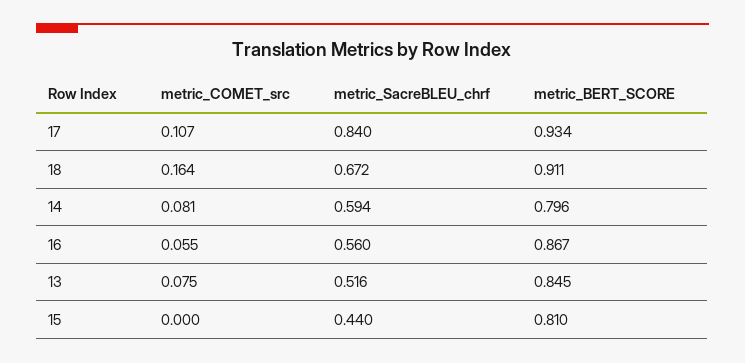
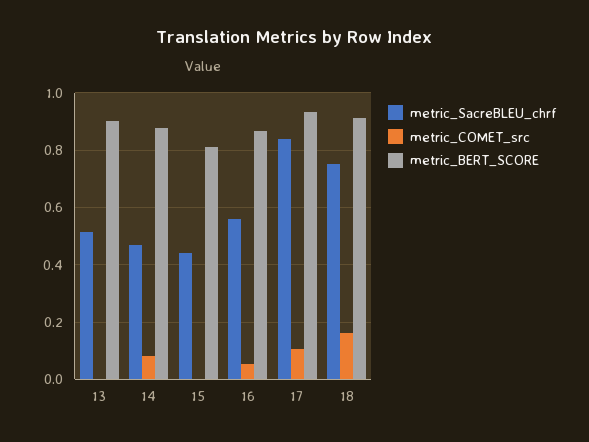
  {
    "metric_COMET_src": {
      "17": 0.107,
      "18": 0.164,
      "14": 0.081,
      "16": 0.055,
-     "13": 0.075,
+     "13": 0,
      "15": 0
    },
    "metric_SacreBLEU_chrf": {
      "17": 0.84,
-     "18": 0.672,
+     "18": 0.75,
-     "14": 0.594,
+     "14": 0.475,
      "16": 0.56,
      "13": 0.516,
      "15": 0.44
    },
    "metric_BERT_SCORE": {
      "17": 0.934,
      "18": 0.911,
-     "14": 0.796,
+     "14": 0.875,
      "16": 0.867,
-     "13": 0.845,
+     "13": 0.9,
      "15": 0.81
    }
  }

